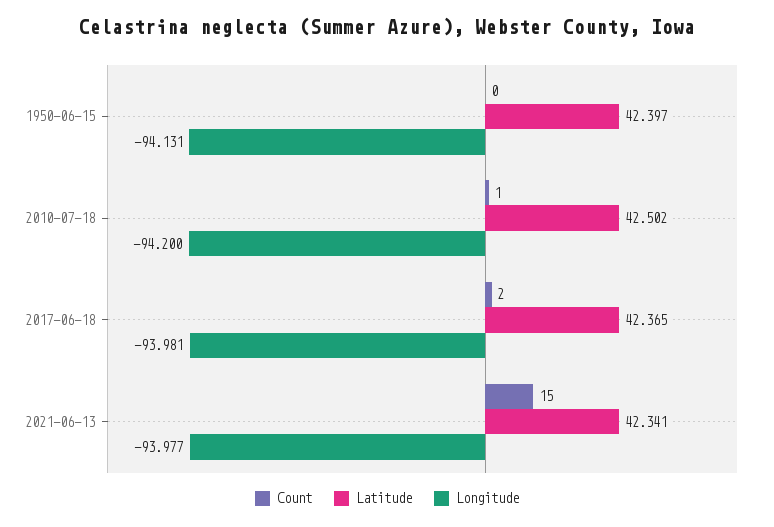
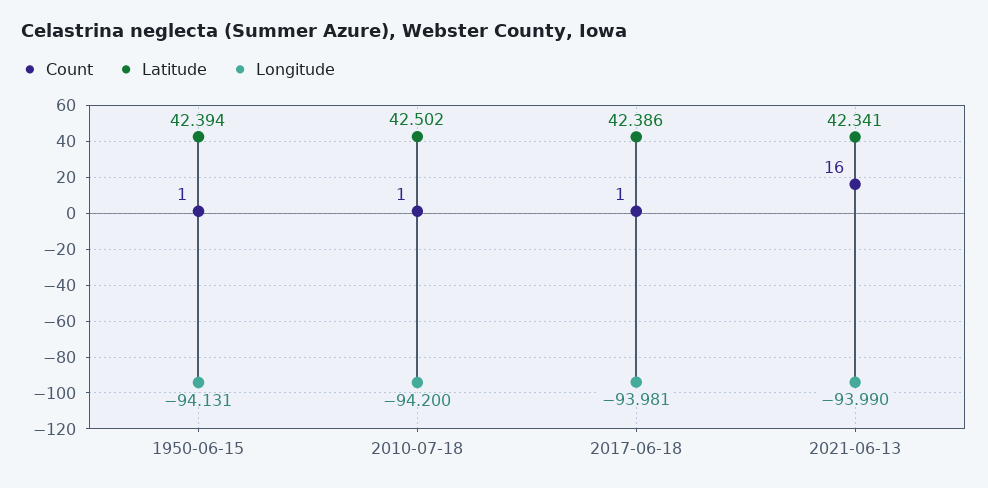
  {
    "Count": {
-     "1950-06-15": 0,
+     "1950-06-15": 1,
      "2010-07-18": 1,
-     "2017-06-18": 2,
+     "2017-06-18": 1,
-     "2021-06-13": 15
+     "2021-06-13": 16
    },
    "Latitude": {
-     "1950-06-15": 42.397,
+     "1950-06-15": 42.394,
      "2010-07-18": 42.502,
-     "2017-06-18": 42.365,
+     "2017-06-18": 42.386,
      "2021-06-13": 42.341
    },
    "Longitude": {
      "1950-06-15": -94.131,
      "2010-07-18": -94.2,
      "2017-06-18": -93.981,
-     "2021-06-13": -93.977
+     "2021-06-13": -93.99
    }
  }

